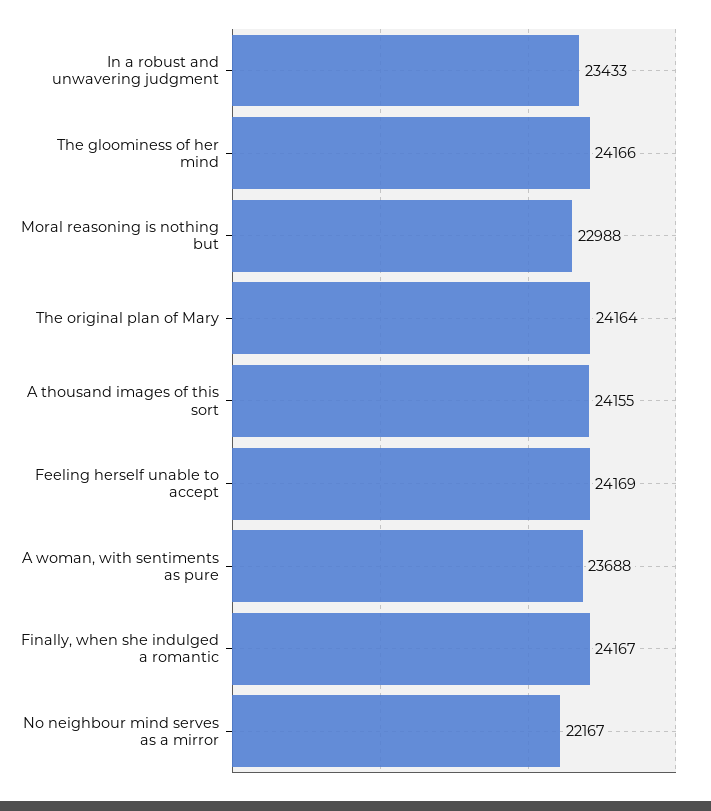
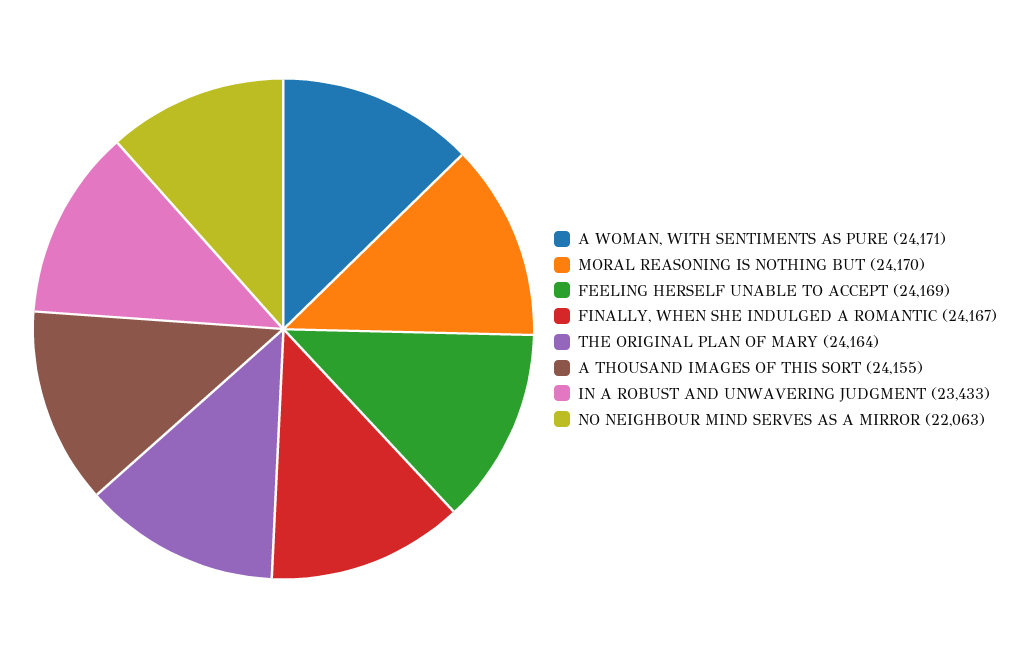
  {
    "In a robust and unwavering judgment": 23433,
-   "The gloominess of her mind": 24166,
-   "Moral reasoning is nothing but": 22988,
+   "Moral reasoning is nothing but": 24170,
    "The original plan of Mary": 24164,
    "A thousand images of this sort": 24155,
    "Feeling herself unable to accept": 24169,
-   "A woman, with sentiments as pure": 23688,
+   "A woman, with sentiments as pure": 24171,
    "Finally, when she indulged a romantic": 24167,
-   "No neighbour mind serves as a mirror": 22167
+   "No neighbour mind serves as a mirror": 22063
  }

